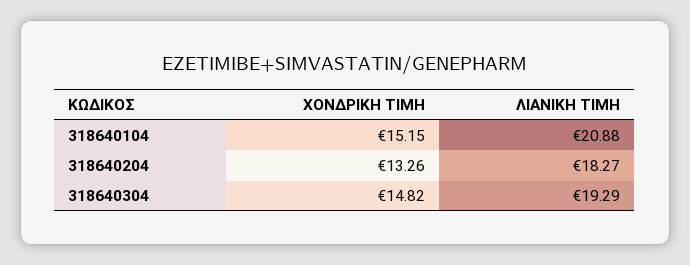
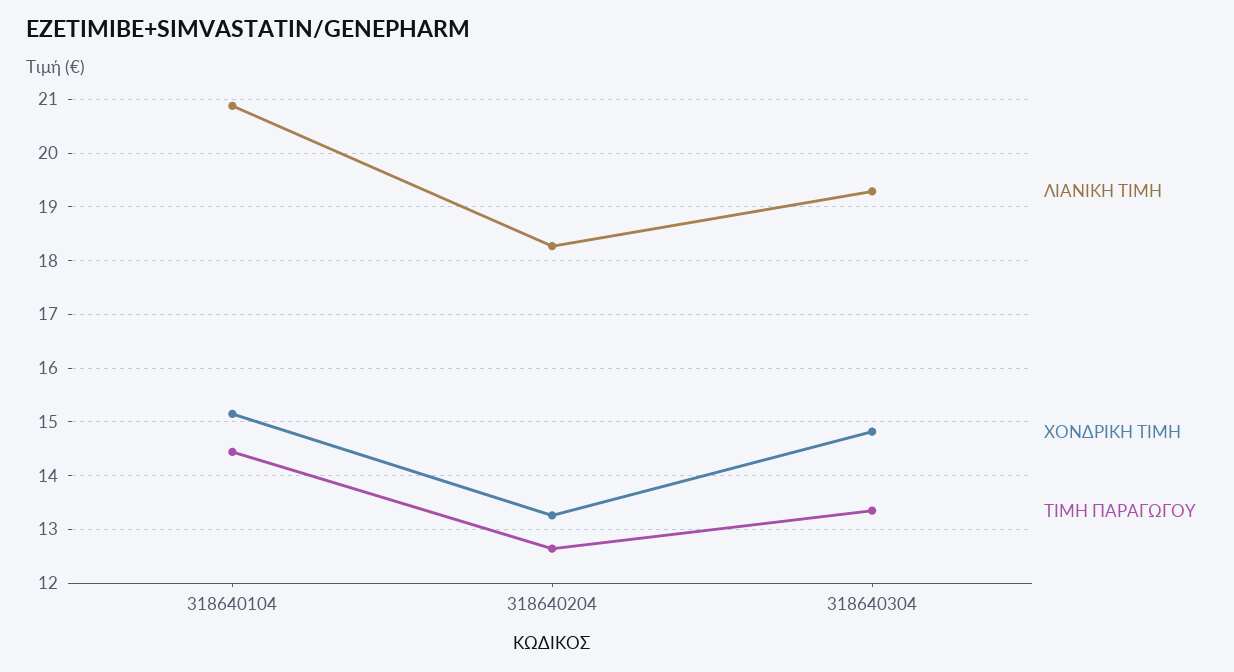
  {
    "ΧΟΝΔΡΙΚΗ ΤΙΜΗ": {
      "318640104": 15.15,
      "318640204": 13.26,
      "318640304": 14.82
    },
    "ΛΙΑΝΙΚΗ ΤΙΜΗ": {
      "318640104": 20.88,
      "318640204": 18.27,
      "318640304": 19.29
-   }
+   },
+   "ΤΙΜΗ ΠΑΡΑΓΩΓΟΥ": {
+     "318640104": 14.4,
+     "318640204": 12.6,
+     "318640304": 13.4
+   }
  }

